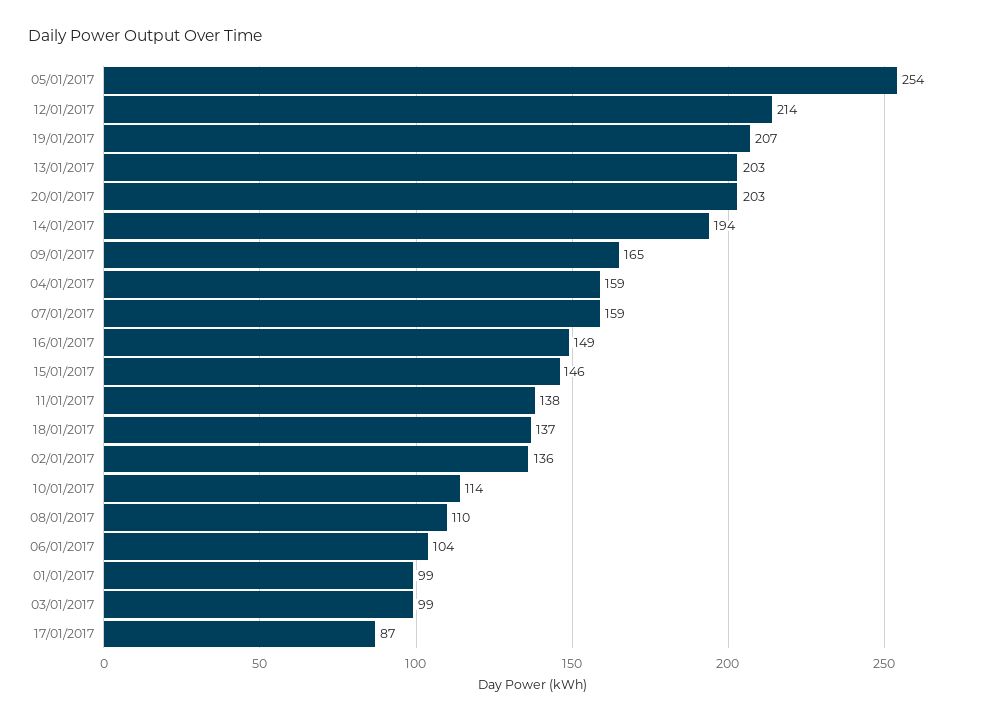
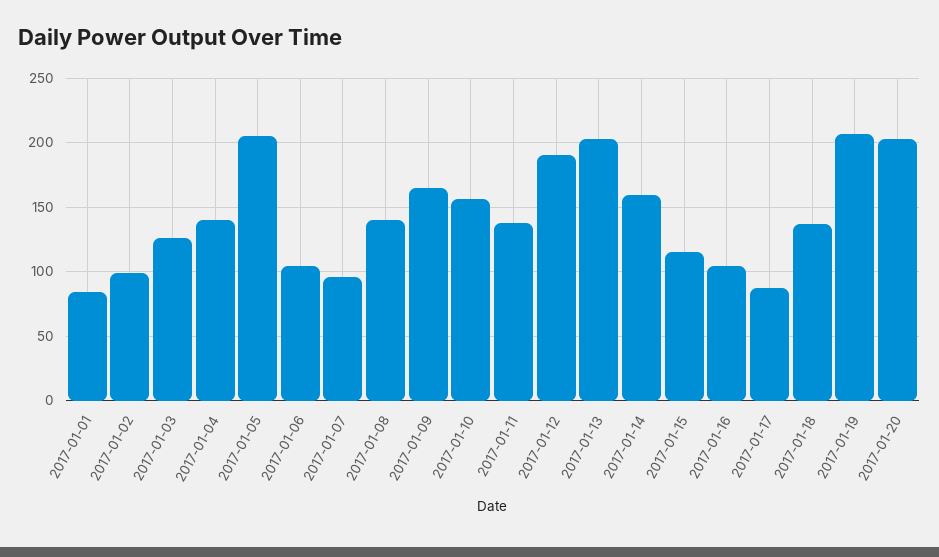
  {
-   "05/01/2017": 254,
+   "05/01/2017": 205,
-   "12/01/2017": 214,
+   "12/01/2017": 190,
    "19/01/2017": 207,
    "13/01/2017": 203,
    "20/01/2017": 203,
-   "14/01/2017": 194,
+   "14/01/2017": 160,
    "09/01/2017": 165,
-   "04/01/2017": 159,
+   "04/01/2017": 140,
-   "07/01/2017": 159,
+   "07/01/2017": 95,
-   "16/01/2017": 149,
+   "16/01/2017": 105,
-   "15/01/2017": 146,
+   "15/01/2017": 115,
    "11/01/2017": 138,
    "18/01/2017": 137,
-   "02/01/2017": 136,
+   "02/01/2017": 100,
-   "10/01/2017": 114,
+   "10/01/2017": 155,
-   "08/01/2017": 110,
+   "08/01/2017": 140,
    "06/01/2017": 104,
-   "01/01/2017": 99,
+   "01/01/2017": 85,
-   "03/01/2017": 99,
+   "03/01/2017": 125,
    "17/01/2017": 87
  }

